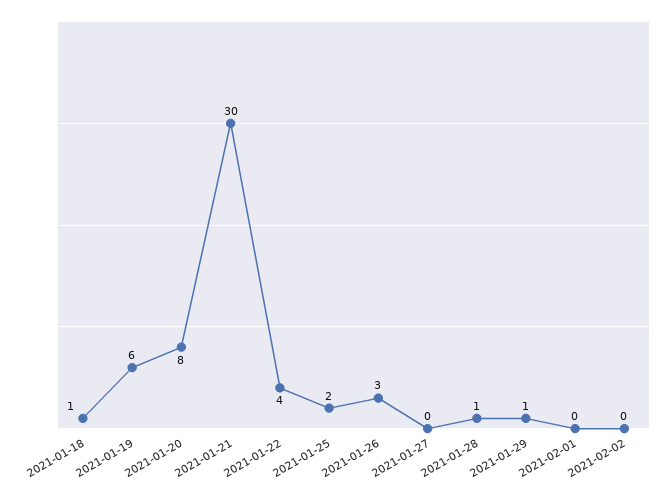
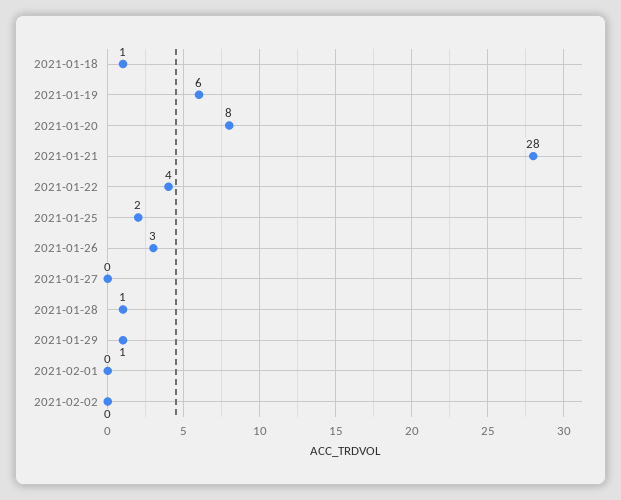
  {
    "2021-01-18": 1,
    "2021-01-19": 6,
    "2021-01-20": 8,
-   "2021-01-21": 30,
+   "2021-01-21": 28,
    "2021-01-22": 4,
    "2021-01-25": 2,
    "2021-01-26": 3,
    "2021-01-27": 0,
    "2021-01-28": 1,
    "2021-01-29": 1,
    "2021-02-01": 0,
    "2021-02-02": 0
  }

